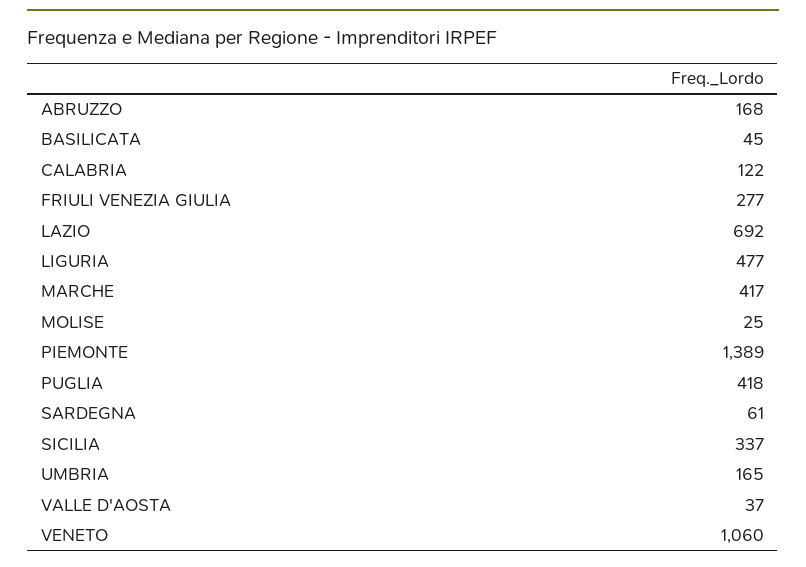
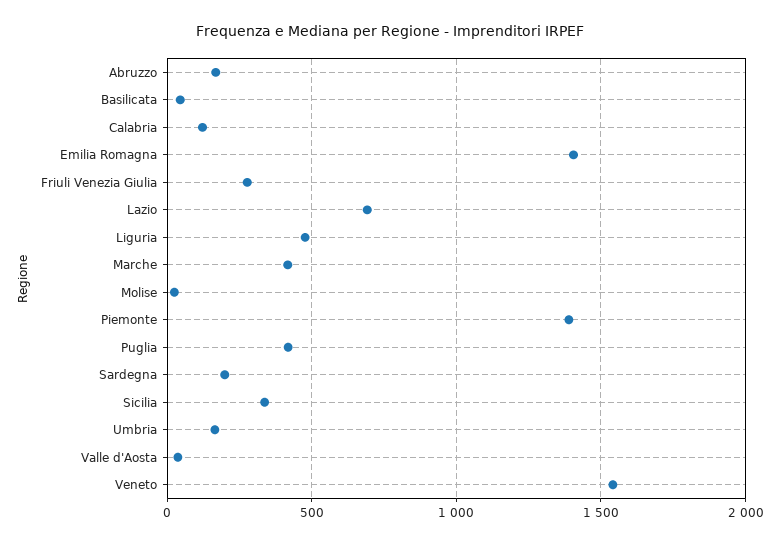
  {
    "ABRUZZO": 168,
    "BASILICATA": 45,
    "CALABRIA": 122,
    "FRIULI VENEZIA GIULIA": 277,
    "LAZIO": 692,
    "LIGURIA": 477,
    "MARCHE": 417,
    "MOLISE": 25,
    "PIEMONTE": 1389,
    "PUGLIA": 418,
-   "SARDEGNA": 61,
+   "SARDEGNA": 200,
    "SICILIA": 337,
    "UMBRIA": 165,
    "VALLE D'AOSTA": 37,
-   "VENETO": 1060
+   "VENETO": 1550,
+   "Emilia Romagna": 1400
  }

